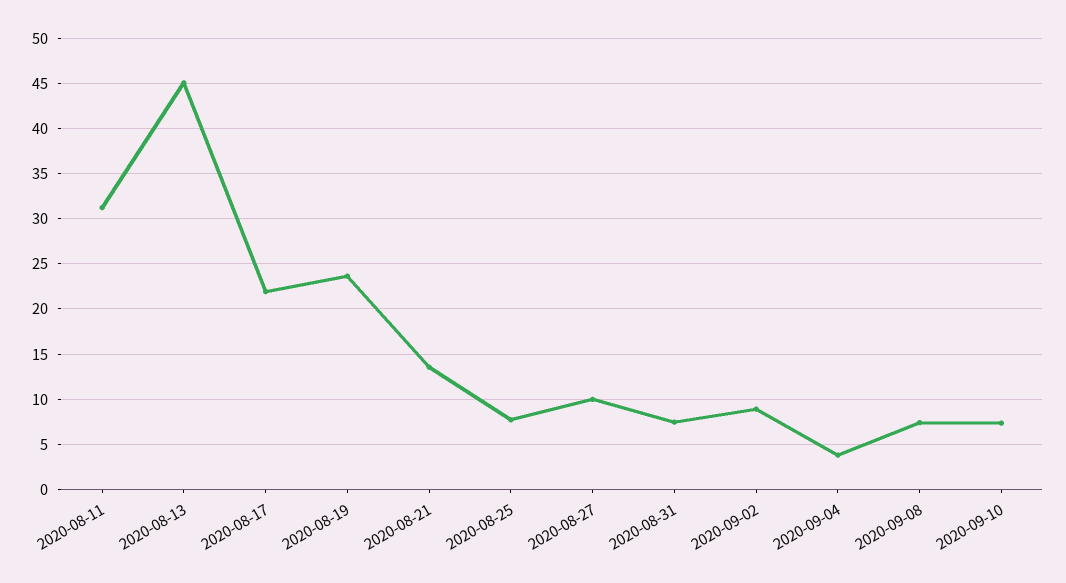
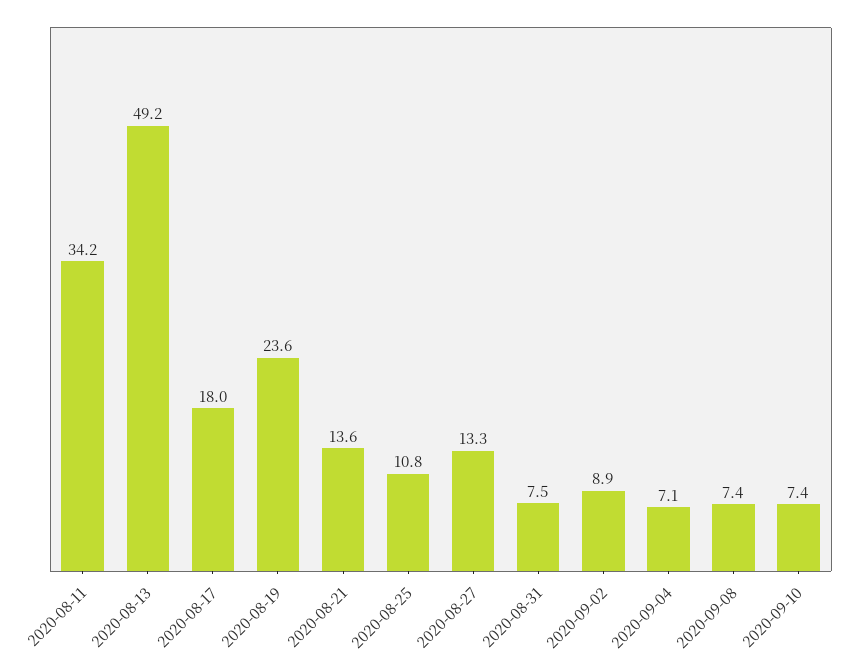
  {
-   "2020-08-11": 31,
+   "2020-08-11": 34.2,
-   "2020-08-13": 45,
+   "2020-08-13": 49.2,
-   "2020-08-17": 22,
+   "2020-08-17": 18,
    "2020-08-19": 23.6,
    "2020-08-21": 13.6,
-   "2020-08-25": 8,
+   "2020-08-25": 10.8,
-   "2020-08-27": 10,
+   "2020-08-27": 13.3,
    "2020-08-31": 7.5,
    "2020-09-02": 8.9,
-   "2020-09-04": 4,
+   "2020-09-04": 7.1,
    "2020-09-08": 7.4,
    "2020-09-10": 7.4
  }

